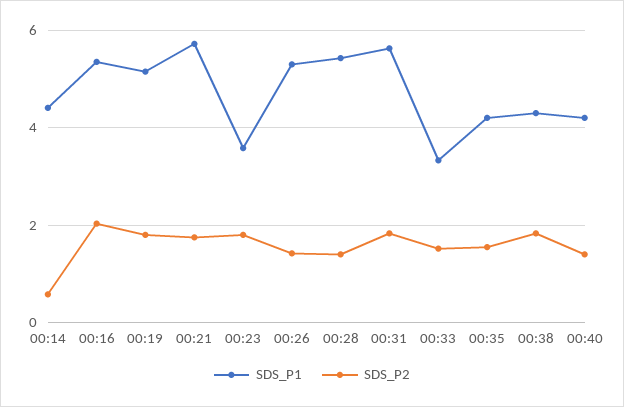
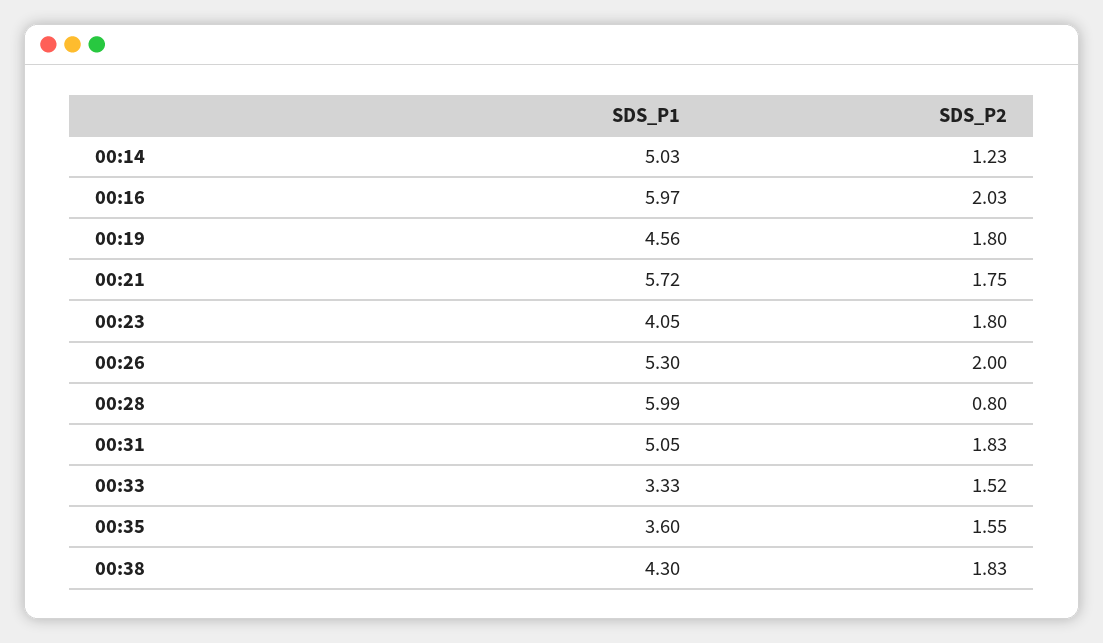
  {
    "SDS_P1": {
-     "00:14": 4.4,
+     "00:14": 5.03,
-     "00:16": 5.4,
+     "00:16": 5.97,
-     "00:19": 5.2,
+     "00:19": 4.56,
      "00:21": 5.72,
-     "00:23": 3.6,
+     "00:23": 4.05,
      "00:26": 5.3,
-     "00:28": 5.4,
+     "00:28": 5.99,
-     "00:31": 5.6,
+     "00:31": 5.05,
      "00:33": 3.33,
-     "00:35": 4.2,
+     "00:35": 3.6,
-     "00:38": 4.3,
+     "00:38": 4.3
-     "00:40": 4.2
    },
    "SDS_P2": {
-     "00:14": 0.6,
+     "00:14": 1.23,
      "00:16": 2.03,
      "00:19": 1.8,
      "00:21": 1.75,
      "00:23": 1.8,
-     "00:26": 1.4,
+     "00:26": 2,
-     "00:28": 1.4,
+     "00:28": 0.8,
      "00:31": 1.83,
      "00:33": 1.52,
      "00:35": 1.55,
-     "00:38": 1.83,
+     "00:38": 1.83
-     "00:40": 1.4
    }
  }

